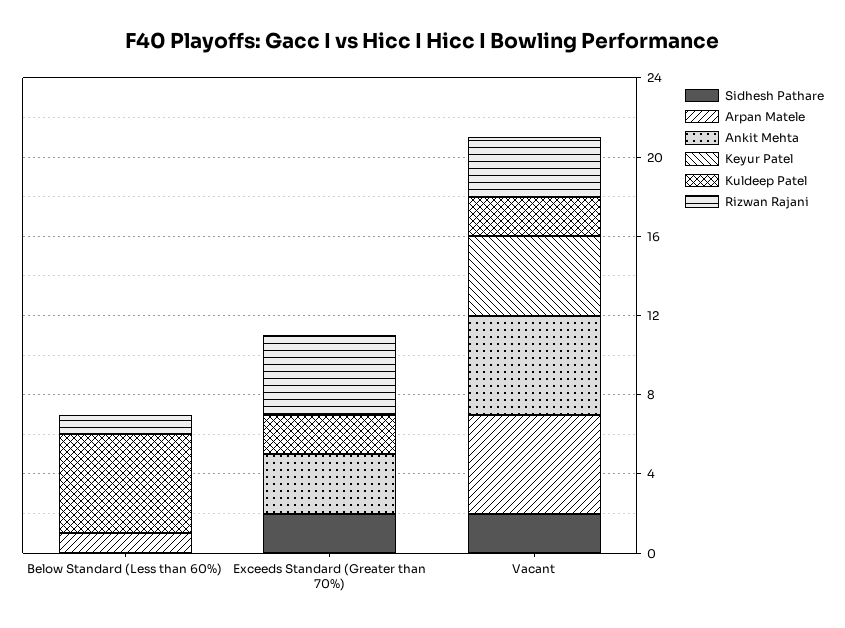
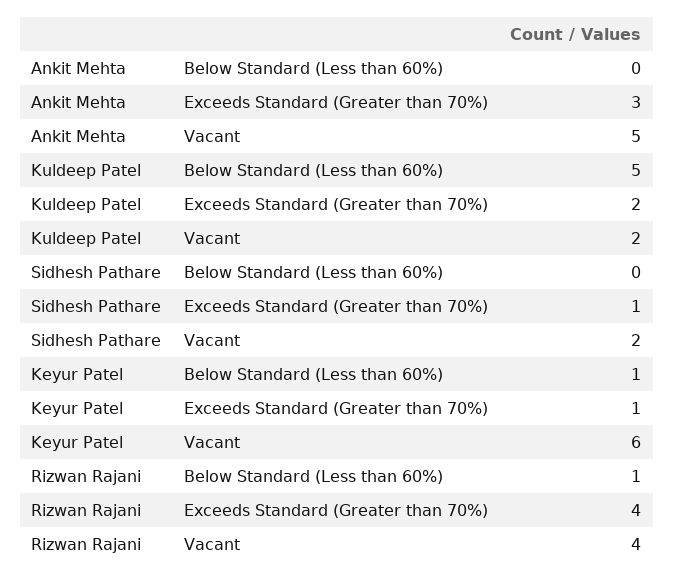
  {
    "Sidhesh Pathare": {
      "Below Standard (Less than 60%)": 0,
-     "Exceeds Standard (Greater than 70%)": 2,
+     "Exceeds Standard (Greater than 70%)": 1,
      "Vacant": 2
    },
-   "Arpan Matele": {
-     "Below Standard (Less than 60%)": 1,
-     "Exceeds Standard (Greater than 70%)": 0,
-     "Vacant": 5
-   },
    "Ankit Mehta": {
      "Below Standard (Less than 60%)": 0,
      "Exceeds Standard (Greater than 70%)": 3,
      "Vacant": 5
    },
    "Keyur Patel": {
-     "Below Standard (Less than 60%)": 0,
+     "Below Standard (Less than 60%)": 1,
-     "Exceeds Standard (Greater than 70%)": 0,
+     "Exceeds Standard (Greater than 70%)": 1,
-     "Vacant": 4
+     "Vacant": 6
    },
    "Kuldeep Patel": {
      "Below Standard (Less than 60%)": 5,
      "Exceeds Standard (Greater than 70%)": 2,
      "Vacant": 2
    },
    "Rizwan Rajani": {
      "Below Standard (Less than 60%)": 1,
      "Exceeds Standard (Greater than 70%)": 4,
-     "Vacant": 3
+     "Vacant": 4
    }
  }

